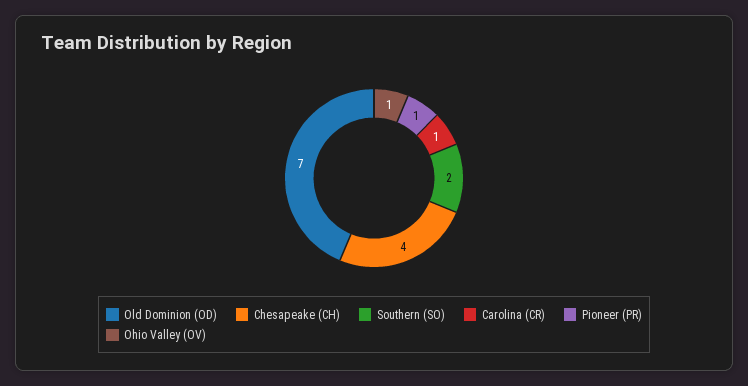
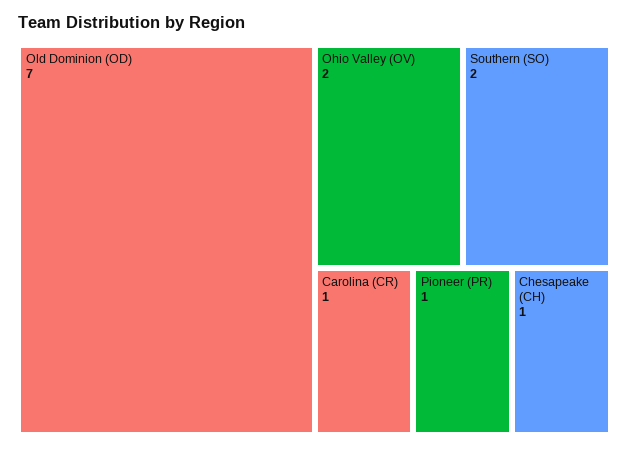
  {
    "Old Dominion (OD)": 7,
-   "Chesapeake (CH)": 4,
+   "Chesapeake (CH)": 1,
    "Southern (SO)": 2,
    "Carolina (CR)": 1,
    "Pioneer (PR)": 1,
-   "Ohio Valley (OV)": 1
+   "Ohio Valley (OV)": 2
  }

